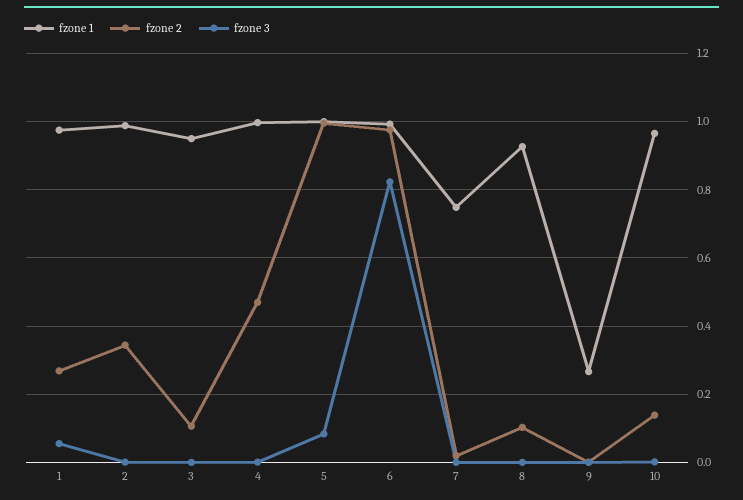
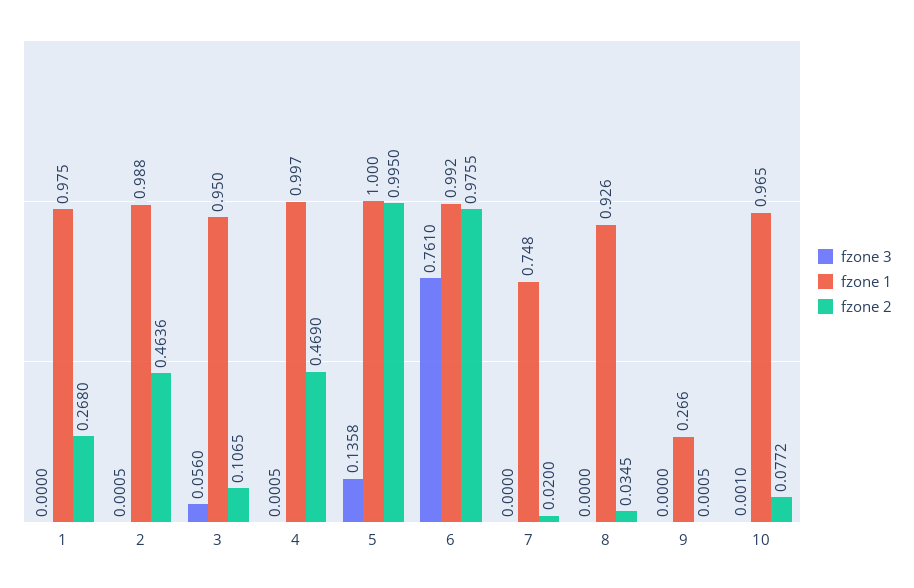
  {
    "fzone 1": {
      "1": 0.975,
      "2": 0.988,
      "3": 0.95,
      "4": 0.997,
      "5": 1,
      "6": 0.992,
      "7": 0.748,
      "8": 0.926,
      "9": 0.266,
      "10": 0.965
    },
    "fzone 2": {
      "1": 0.268,
-     "2": 0.34,
+     "2": 0.4636,
      "3": 0.1065,
      "4": 0.469,
      "5": 0.995,
      "6": 0.9755,
      "7": 0.02,
-     "8": 0.1,
+     "8": 0.0345,
      "9": 0.0005,
-     "10": 0.14
+     "10": 0.0772
    },
    "fzone 3": {
-     "1": 0.06,
+     "1": 0,
      "2": 0.0005,
-     "3": 0,
+     "3": 0.056,
      "4": 0.0005,
-     "5": 0.08,
+     "5": 0.1358,
-     "6": 0.82,
+     "6": 0.761,
      "7": 0,
      "8": 0,
      "9": 0,
      "10": 0.001
    }
  }

